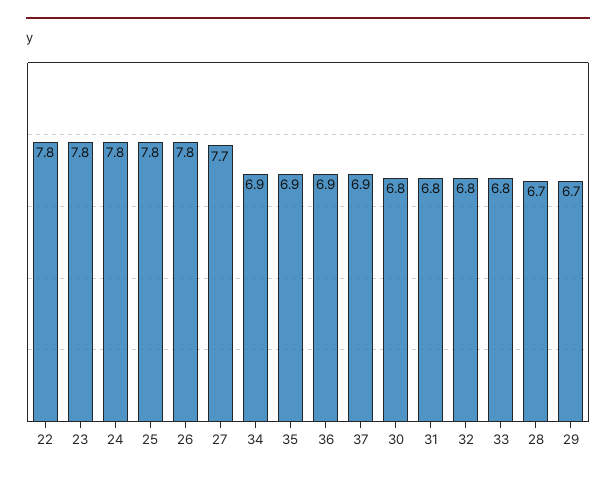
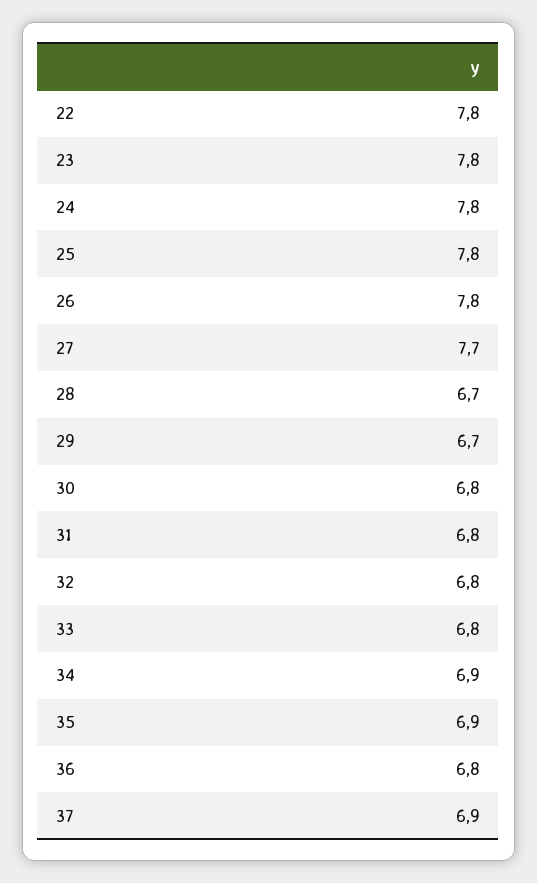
  {
    "22": 7.8,
    "23": 7.8,
    "24": 7.8,
    "25": 7.8,
    "26": 7.8,
    "27": 7.7,
    "34": 6.9,
    "35": 6.9,
-   "36": 6.9,
+   "36": 6.8,
    "37": 6.9,
    "30": 6.8,
    "31": 6.8,
    "32": 6.8,
    "33": 6.8,
    "28": 6.7,
    "29": 6.7
  }

